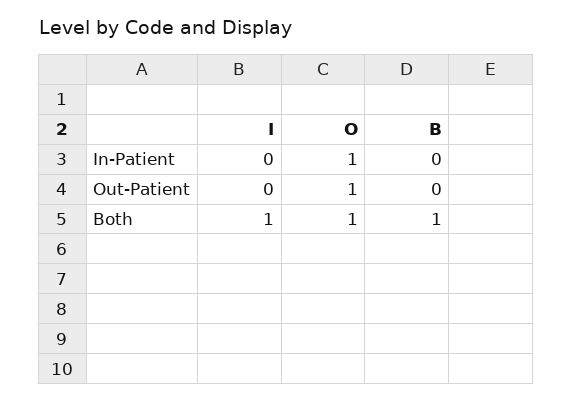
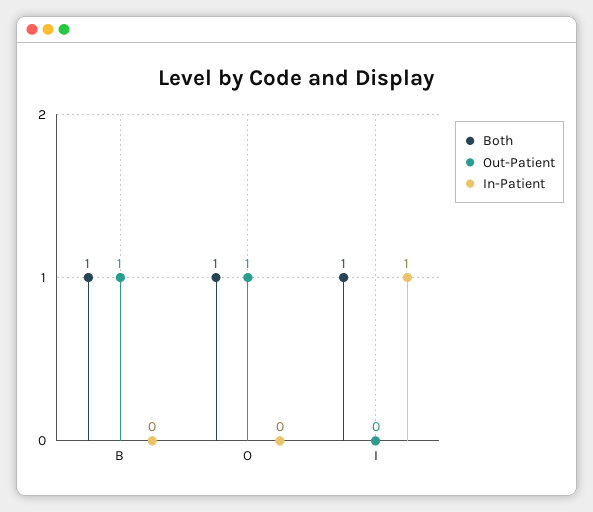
  {
    "In-Patient": {
-     "I": 0,
+     "I": 1,
-     "O": 1,
+     "O": 0,
      "B": 0
    },
    "Out-Patient": {
      "I": 0,
      "O": 1,
-     "B": 0
+     "B": 1
    },
    "Both": {
      "I": 1,
      "O": 1,
      "B": 1
    }
  }

